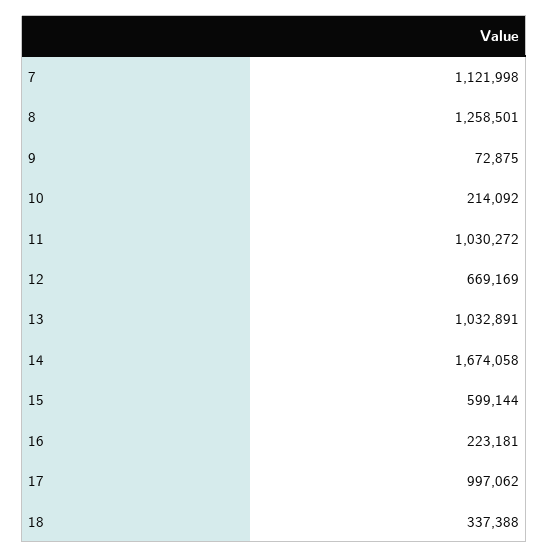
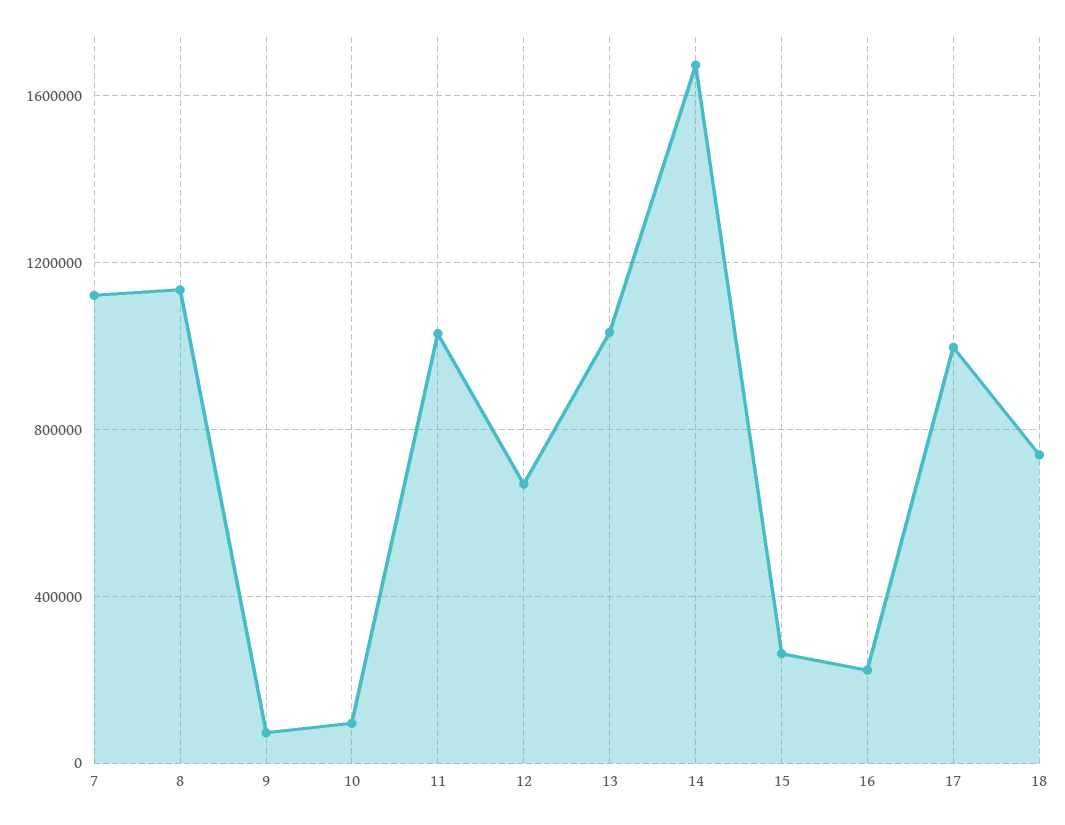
  {
    "7": 1121998,
-   "8": 1258501,
+   "8": 1150000,
    "9": 72875,
-   "10": 214092,
+   "10": 100000,
    "11": 1030272,
    "12": 669169,
    "13": 1032891,
    "14": 1674058,
-   "15": 599144,
+   "15": 250000,
    "16": 223181,
    "17": 997062,
-   "18": 337388
+   "18": 750000
  }

